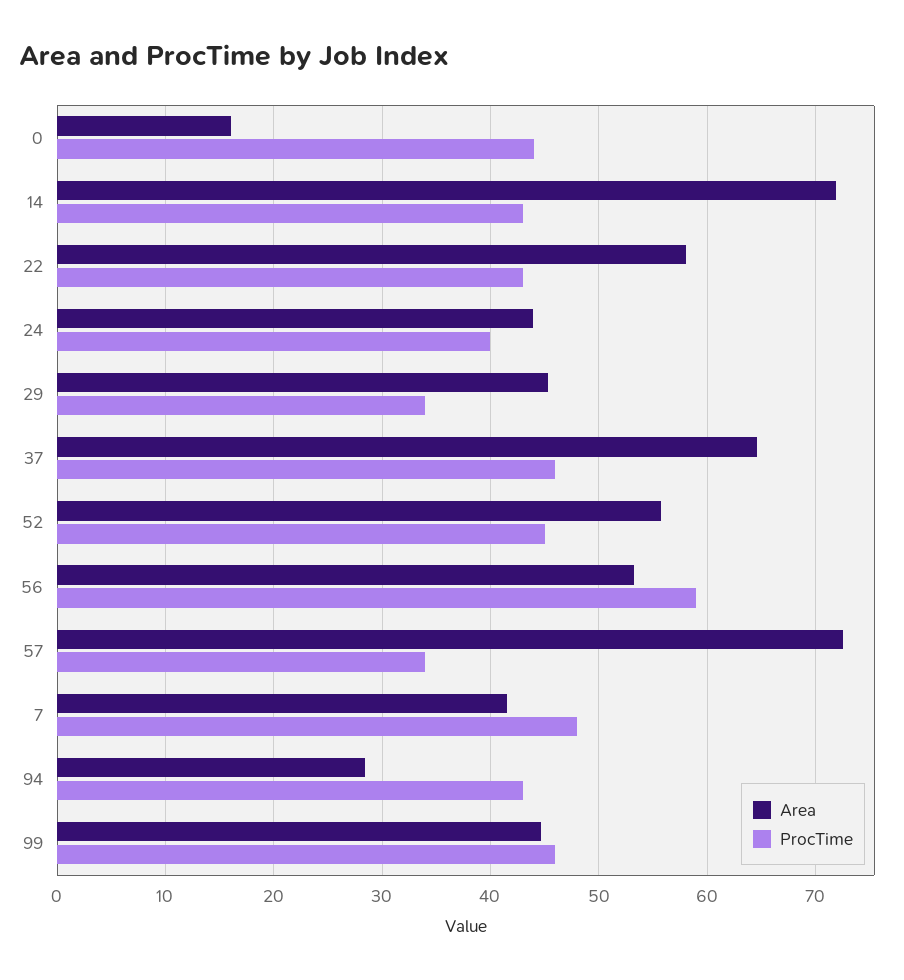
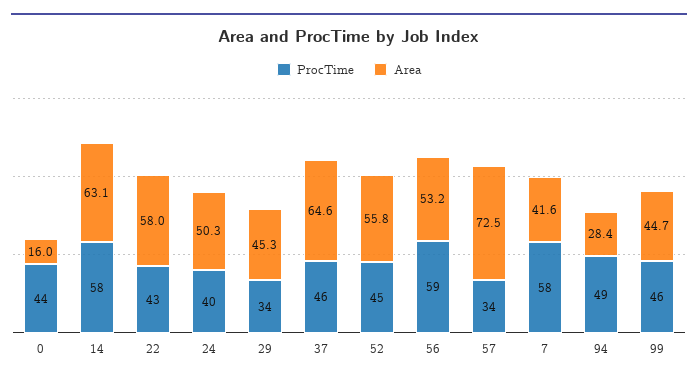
  {
    "Area": {
      "0": 16,
-     "14": 72,
+     "14": 63.1,
      "22": 58,
-     "24": 44,
+     "24": 50.3,
      "29": 45.3,
      "37": 64.6,
      "52": 55.8,
      "56": 53.2,
      "57": 72.5,
      "7": 41.6,
      "94": 28.4,
      "99": 44.7
    },
    "ProcTime": {
      "0": 44,
-     "14": 43,
+     "14": 58,
      "22": 43,
      "24": 40,
      "29": 34,
      "37": 46,
      "52": 45,
      "56": 59,
      "57": 34,
-     "7": 48,
+     "7": 58,
-     "94": 43,
+     "94": 49,
      "99": 46
    }
  }

